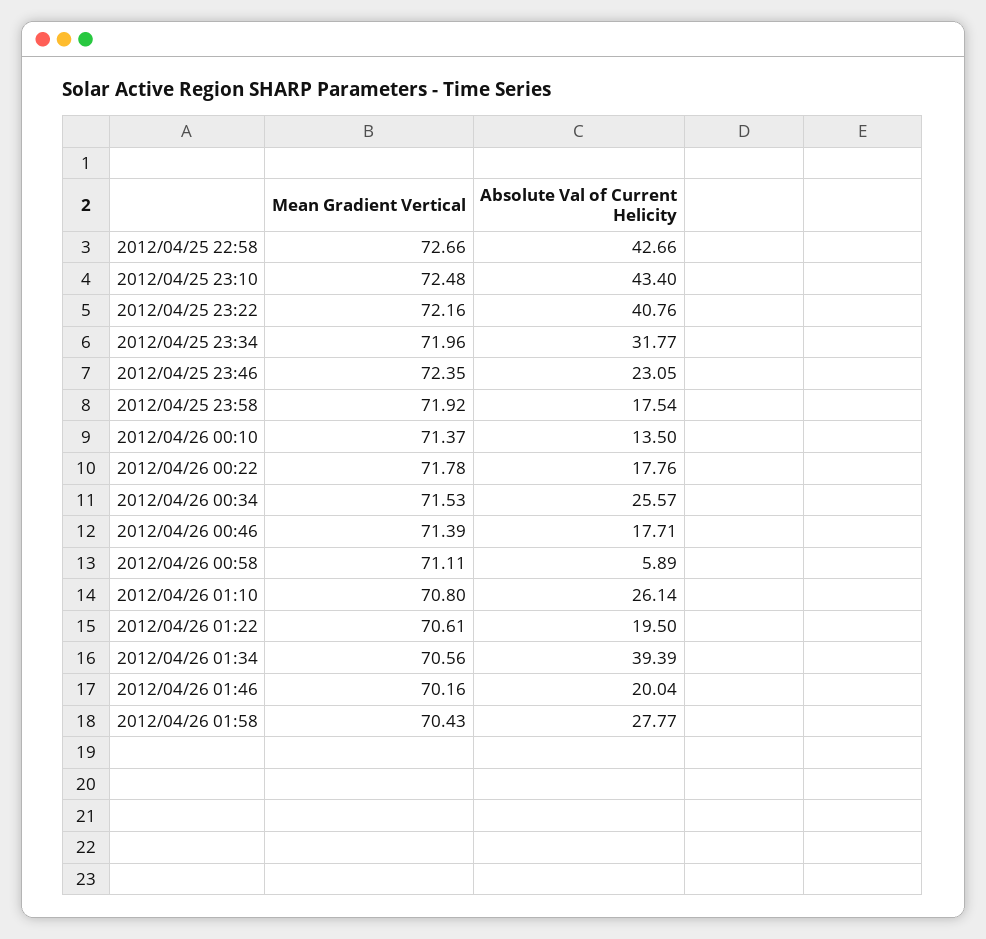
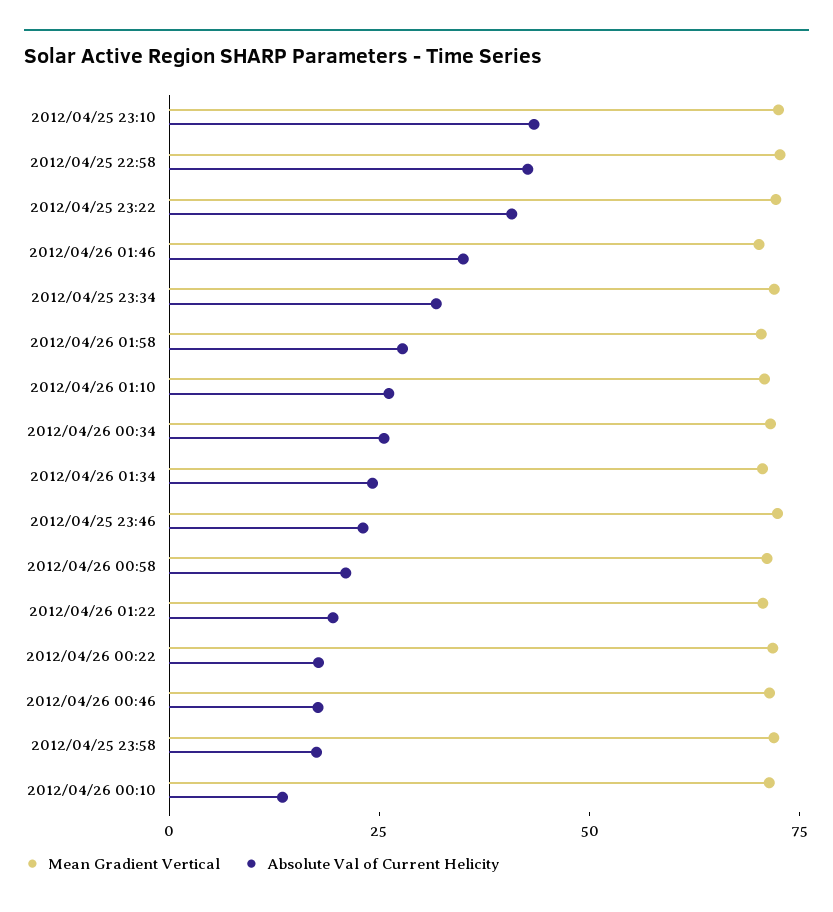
  {
    "Mean Gradient Vertical": {
      "2012/04/25 22:58": 72.66,
      "2012/04/25 23:10": 72.48,
      "2012/04/25 23:22": 72.16,
      "2012/04/25 23:34": 71.96,
      "2012/04/25 23:46": 72.35,
      "2012/04/25 23:58": 71.92,
      "2012/04/26 00:10": 71.37,
      "2012/04/26 00:22": 71.78,
      "2012/04/26 00:34": 71.53,
      "2012/04/26 00:46": 71.39,
      "2012/04/26 00:58": 71.11,
      "2012/04/26 01:10": 70.8,
      "2012/04/26 01:22": 70.61,
      "2012/04/26 01:34": 70.56,
      "2012/04/26 01:46": 70.16,
      "2012/04/26 01:58": 70.43
    },
    "Absolute Val of Current Helicity": {
      "2012/04/25 22:58": 42.66,
      "2012/04/25 23:10": 43.4,
      "2012/04/25 23:22": 40.76,
      "2012/04/25 23:34": 31.77,
      "2012/04/25 23:46": 23.05,
      "2012/04/25 23:58": 17.54,
      "2012/04/26 00:10": 13.5,
      "2012/04/26 00:22": 17.76,
      "2012/04/26 00:34": 25.57,
      "2012/04/26 00:46": 17.71,
-     "2012/04/26 00:58": 5.89,
+     "2012/04/26 00:58": 20,
      "2012/04/26 01:10": 26.14,
      "2012/04/26 01:22": 19.5,
-     "2012/04/26 01:34": 39.39,
+     "2012/04/26 01:34": 25,
-     "2012/04/26 01:46": 20.04,
+     "2012/04/26 01:46": 35,
      "2012/04/26 01:58": 27.77
    }
  }

